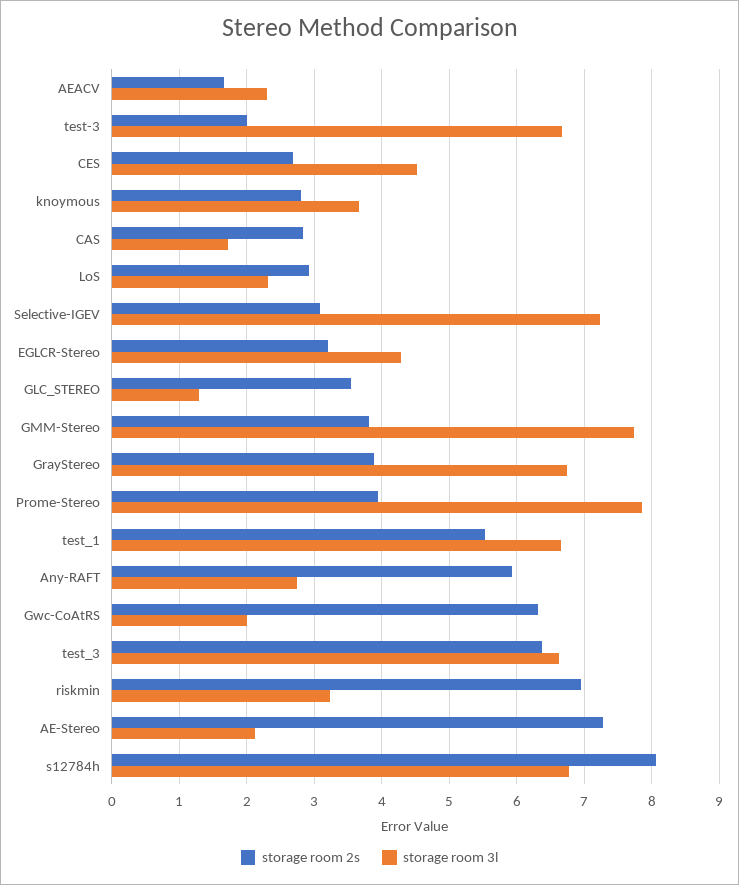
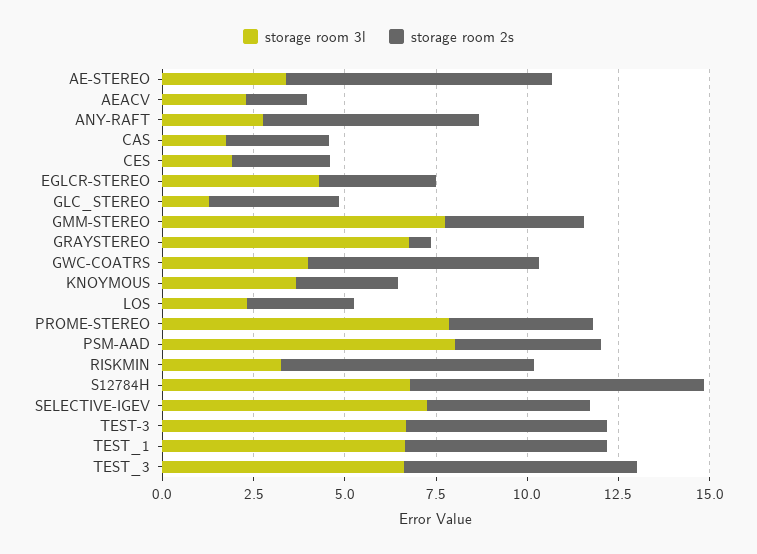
  {
    "storage room 2s": {
      "AEACV": 1.7,
-     "test-3": 2,
+     "test-3": 5.5,
      "CES": 2.7,
      "knoymous": 2.8,
      "CAS": 2.8,
      "LoS": 2.9,
-     "Selective-IGEV": 3.1,
+     "Selective-IGEV": 4.5,
      "EGLCR-Stereo": 3.2,
      "GLC_STEREO": 3.5,
      "GMM-Stereo": 3.8,
-     "GrayStereo": 3.9,
+     "GrayStereo": 0.5,
      "Prome-Stereo": 4,
      "test_1": 5.5,
      "Any-RAFT": 5.9,
      "Gwc-CoAtRS": 6.3,
      "test_3": 6.4,
      "riskmin": 7,
      "AE-Stereo": 7.3,
-     "s12784h": 8.1
+     "s12784h": 8.1,
+     "PSM-AAD": 4
    },
    "storage room 3l": {
      "AEACV": 2.3,
      "test-3": 6.7,
-     "CES": 4.5,
+     "CES": 2,
      "knoymous": 3.7,
      "CAS": 1.7,
      "LoS": 2.3,
      "Selective-IGEV": 7.2,
      "EGLCR-Stereo": 4.3,
      "GLC_STEREO": 1.3,
      "GMM-Stereo": 7.7,
      "GrayStereo": 6.8,
      "Prome-Stereo": 7.9,
      "test_1": 6.7,
      "Any-RAFT": 2.8,
-     "Gwc-CoAtRS": 2,
+     "Gwc-CoAtRS": 4,
      "test_3": 6.6,
      "riskmin": 3.2,
-     "AE-Stereo": 2.1,
+     "AE-Stereo": 3.5,
-     "s12784h": 6.8
+     "s12784h": 6.8,
+     "PSM-AAD": 8
    }
  }

